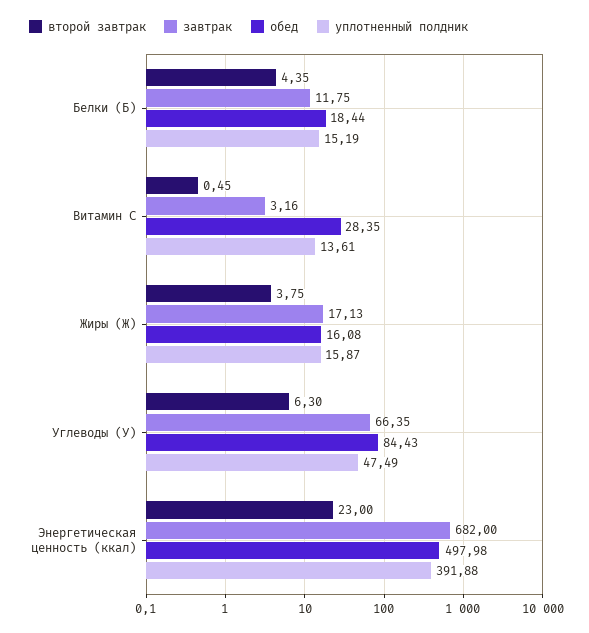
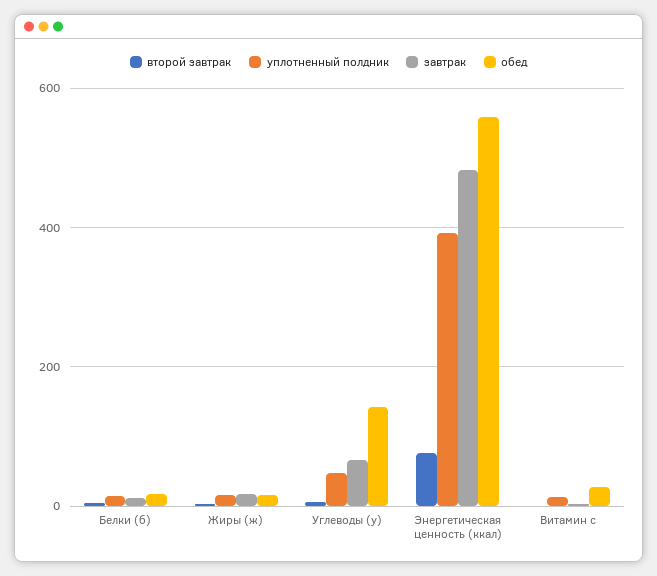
  {
    "второй завтрак": {
      "Белки (Б)": 4.35,
      "Витамин С": 0.45,
      "Жиры (Ж)": 3.75,
      "Углеводы (У)": 6.3,
-     "Энергетическая ценность (ккал)": 23
+     "Энергетическая ценность (ккал)": 80
    },
    "завтрак": {
      "Белки (Б)": 11.75,
      "Витамин С": 3.16,
      "Жиры (Ж)": 17.13,
      "Углеводы (У)": 66.35,
-     "Энергетическая ценность (ккал)": 682
+     "Энергетическая ценность (ккал)": 480
    },
    "обед": {
      "Белки (Б)": 18.44,
      "Витамин С": 28.35,
      "Жиры (Ж)": 16.08,
-     "Углеводы (У)": 84.43,
+     "Углеводы (У)": 140,
-     "Энергетическая ценность (ккал)": 497.98
+     "Энергетическая ценность (ккал)": 560
    },
    "уплотненный полдник": {
      "Белки (Б)": 15.19,
      "Витамин С": 13.61,
      "Жиры (Ж)": 15.87,
      "Углеводы (У)": 47.49,
      "Энергетическая ценность (ккал)": 391.88
    }
  }

